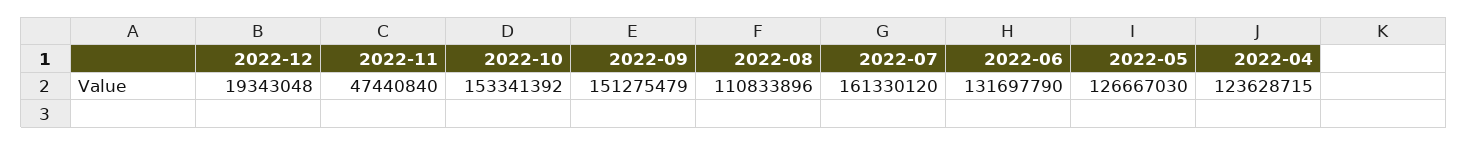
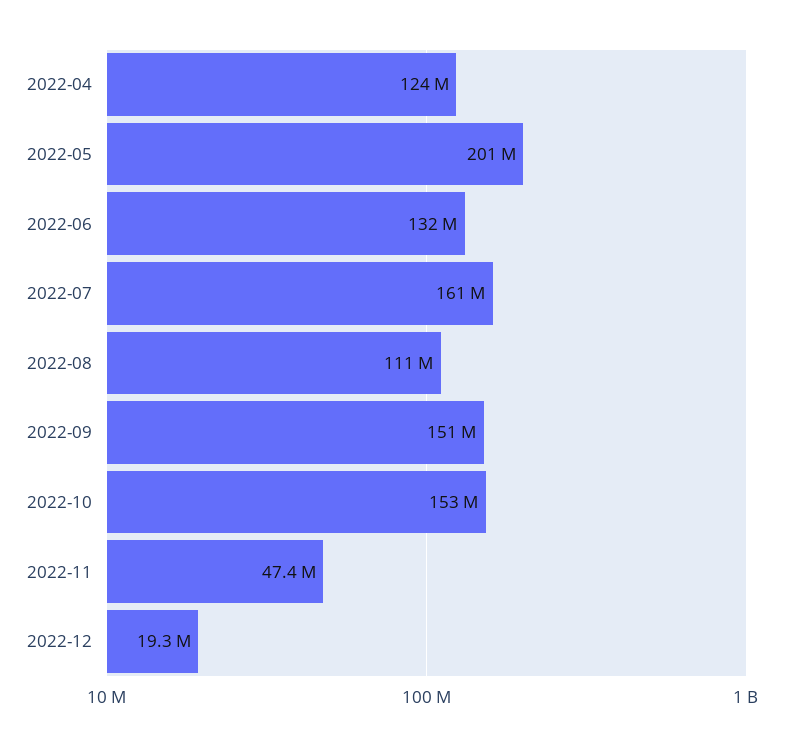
  {
    "2022-12": 19343048,
    "2022-11": 47440840,
    "2022-10": 153341392,
    "2022-09": 151275479,
    "2022-08": 110833896,
    "2022-07": 161330120,
    "2022-06": 131697790,
-   "2022-05": 126667030,
+   "2022-05": 201000000,
    "2022-04": 123628715
  }

